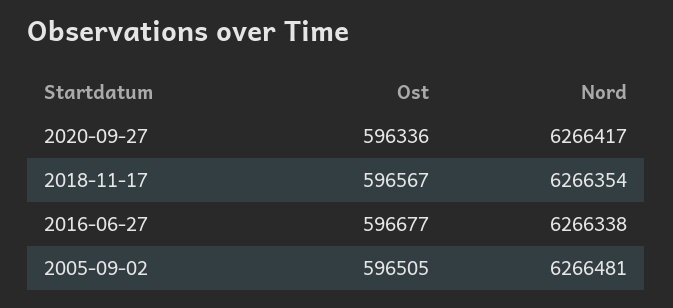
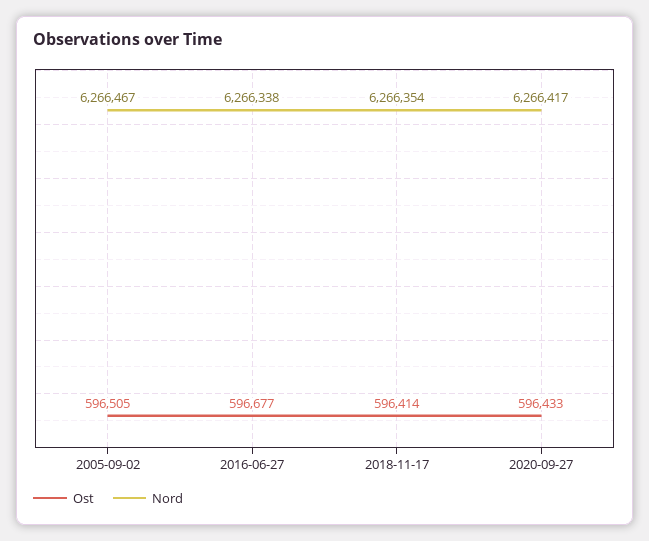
  {
    "Ost": {
-     "2020-09-27": 596336,
+     "2020-09-27": 596433,
-     "2018-11-17": 596567,
+     "2018-11-17": 596414,
      "2016-06-27": 596677,
      "2005-09-02": 596505
    },
    "Nord": {
      "2020-09-27": 6266417,
      "2018-11-17": 6266354,
      "2016-06-27": 6266338,
-     "2005-09-02": 6266481
+     "2005-09-02": 6266467
    }
  }

